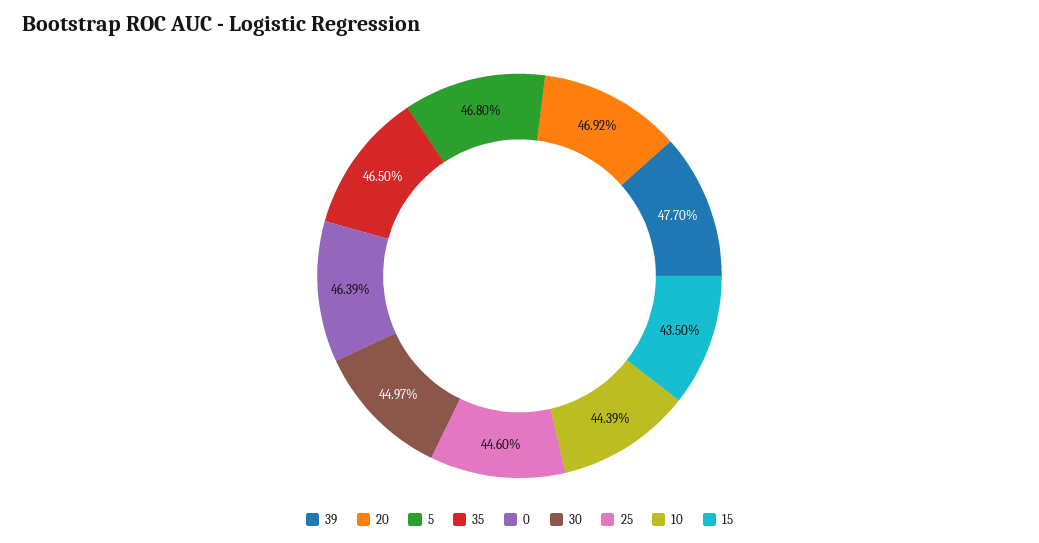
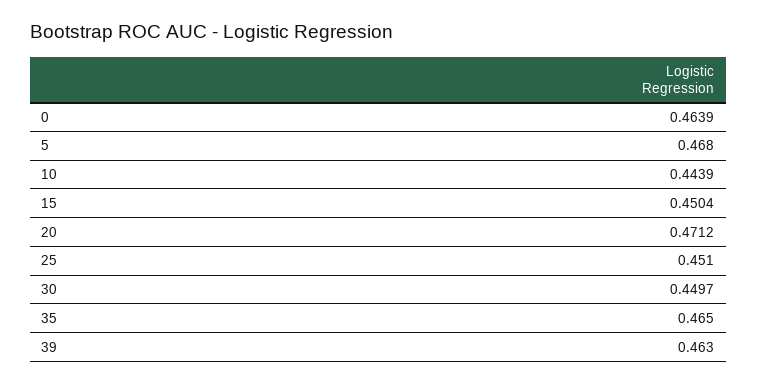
  {
-   "39": 0.477,
+   "39": 0.463,
-   "20": 0.4692,
+   "20": 0.4712,
    "5": 0.468,
    "35": 0.465,
    "0": 0.4639,
    "30": 0.4497,
-   "25": 0.446,
+   "25": 0.451,
    "10": 0.4439,
-   "15": 0.435
+   "15": 0.4504
  }

